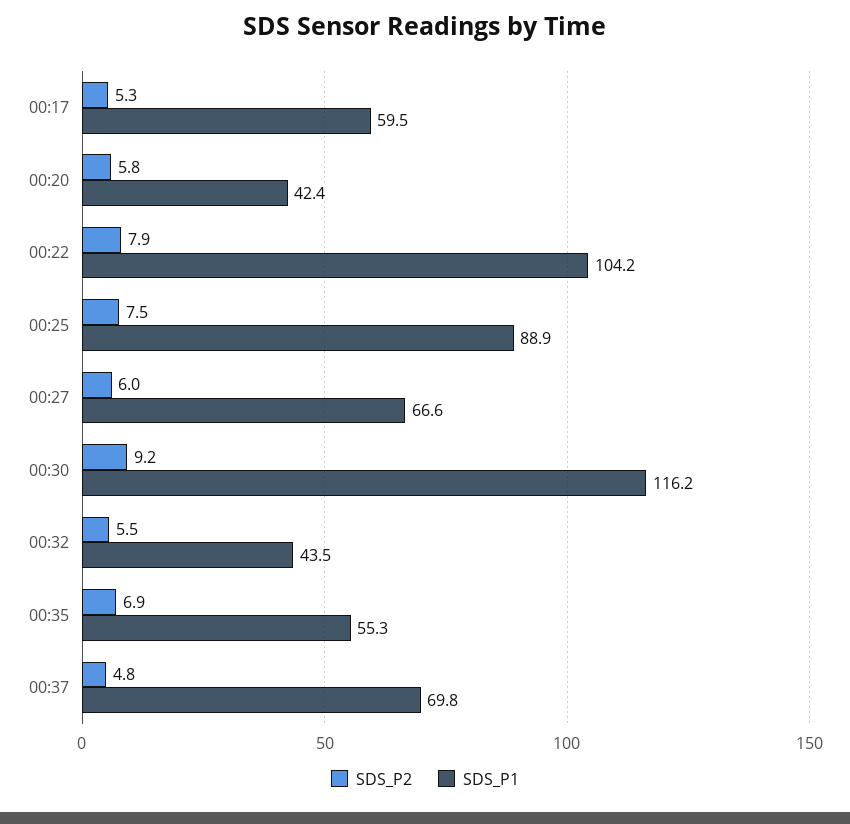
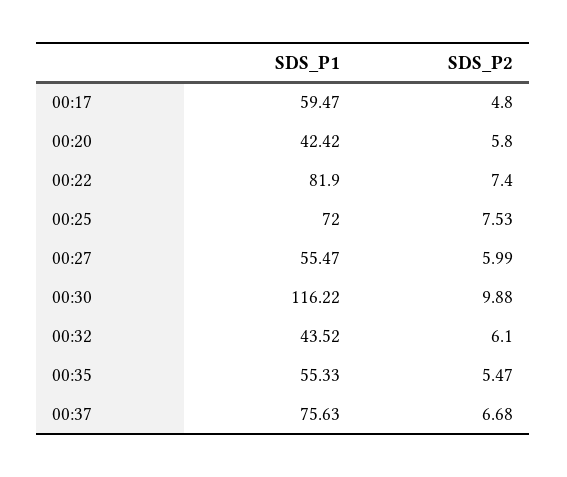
  {
    "SDS_P2": {
-     "00:17": 5.3,
+     "00:17": 4.8,
      "00:20": 5.8,
-     "00:22": 7.9,
+     "00:22": 7.4,
      "00:25": 7.53,
      "00:27": 5.99,
-     "00:30": 9.2,
+     "00:30": 9.88,
-     "00:32": 5.5,
+     "00:32": 6.1,
-     "00:35": 6.9,
+     "00:35": 5.47,
-     "00:37": 4.8
+     "00:37": 6.68
    },
    "SDS_P1": {
      "00:17": 59.47,
      "00:20": 42.42,
-     "00:22": 104.2,
+     "00:22": 81.9,
-     "00:25": 88.9,
+     "00:25": 72,
-     "00:27": 66.6,
+     "00:27": 55.47,
      "00:30": 116.22,
      "00:32": 43.52,
      "00:35": 55.33,
-     "00:37": 69.8
+     "00:37": 75.63
    }
  }

